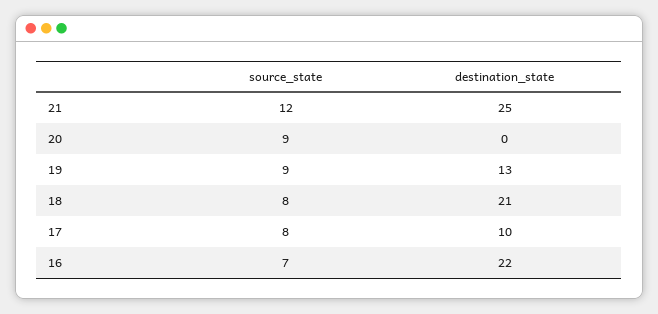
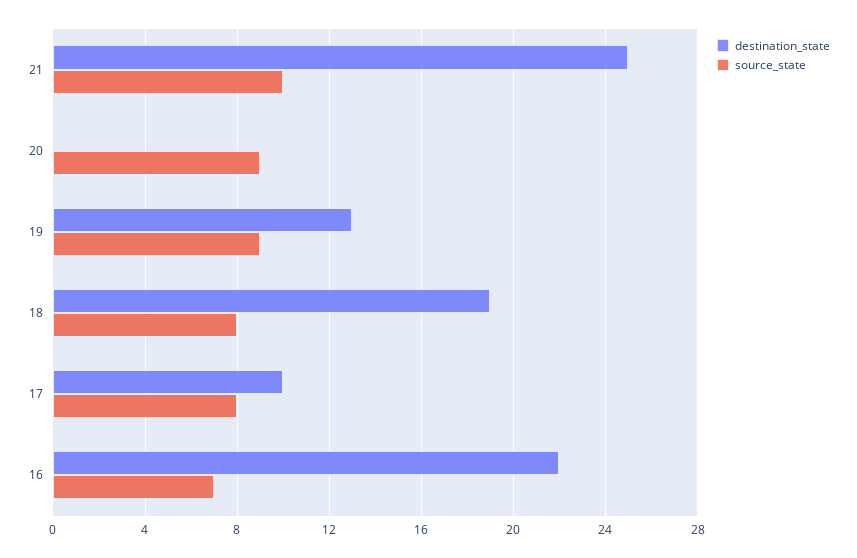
  {
    "source_state": {
-     "21": 12,
+     "21": 10,
      "20": 9,
      "19": 9,
      "18": 8,
      "17": 8,
      "16": 7
    },
    "destination_state": {
      "21": 25,
      "20": 0,
      "19": 13,
-     "18": 21,
+     "18": 19,
      "17": 10,
      "16": 22
    }
  }

